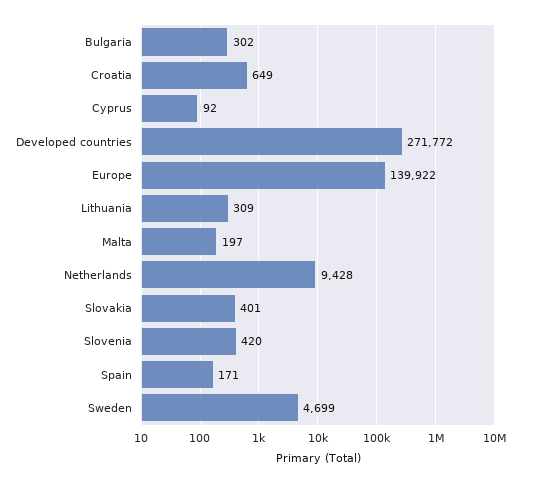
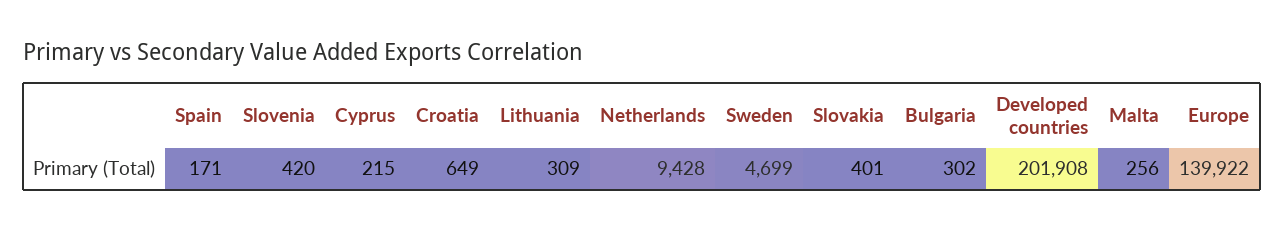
  {
    "Bulgaria": 302,
    "Croatia": 649,
-   "Cyprus": 92,
+   "Cyprus": 215,
-   "Developed countries": 271772,
+   "Developed countries": 201908,
    "Europe": 139922,
    "Lithuania": 309,
-   "Malta": 197,
+   "Malta": 256,
    "Netherlands": 9428,
    "Slovakia": 401,
    "Slovenia": 420,
    "Spain": 171,
    "Sweden": 4699
  }

